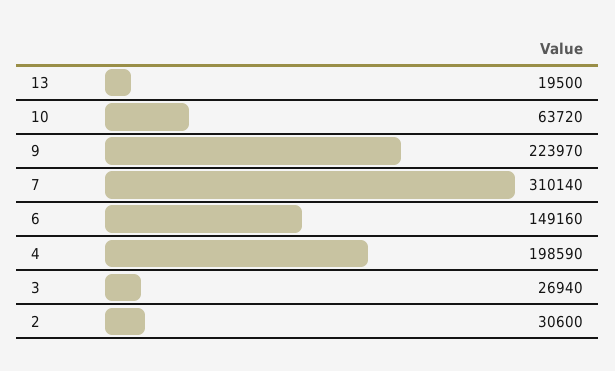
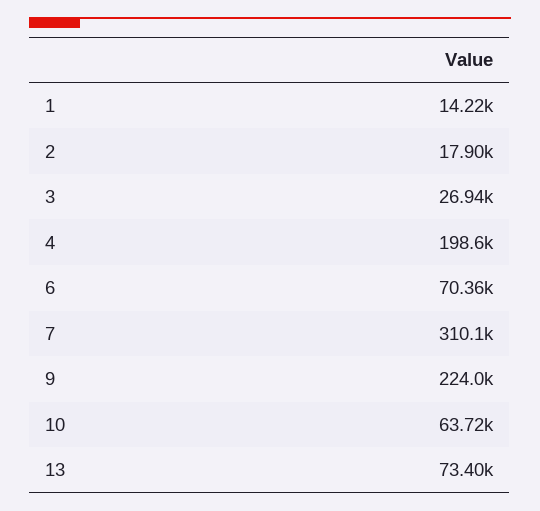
  {
-   "13": 19500,
+   "13": 73400,
    "10": 63720,
    "9": 223970,
    "7": 310140,
-   "6": 149160,
+   "6": 70360,
    "4": 198590,
    "3": 26940,
-   "2": 30600
+   "2": 17900,
+   "1": 14220
  }

